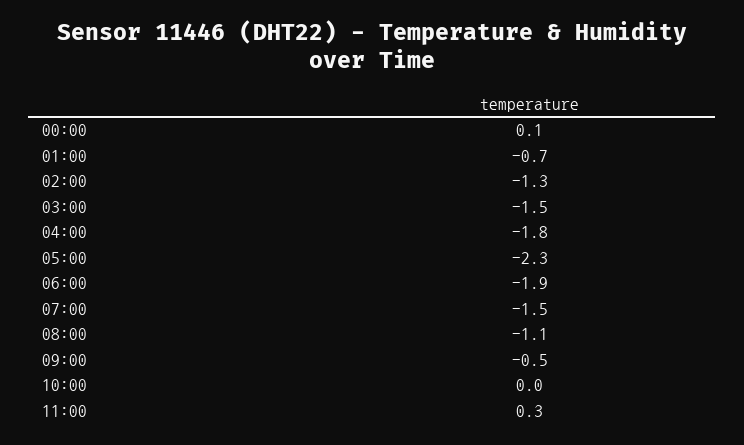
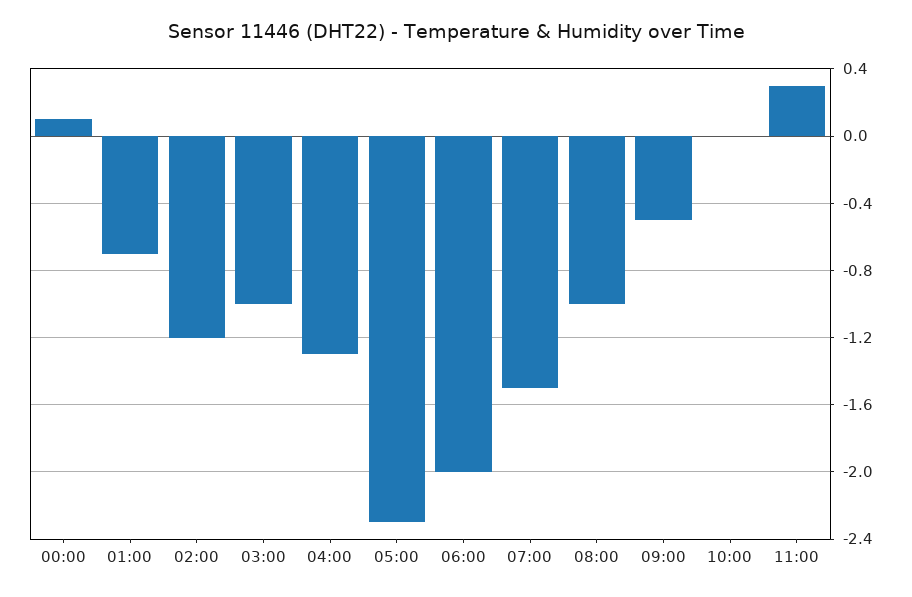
  {
    "00:00": 0.1,
    "01:00": -0.7,
-   "02:00": -1.3,
+   "02:00": -1.2,
-   "03:00": -1.5,
+   "03:00": -1,
-   "04:00": -1.8,
+   "04:00": -1.3,
    "05:00": -2.3,
-   "06:00": -1.9,
+   "06:00": -2,
    "07:00": -1.5,
-   "08:00": -1.1,
+   "08:00": -1,
    "09:00": -0.5,
    "10:00": 0,
    "11:00": 0.3
  }

